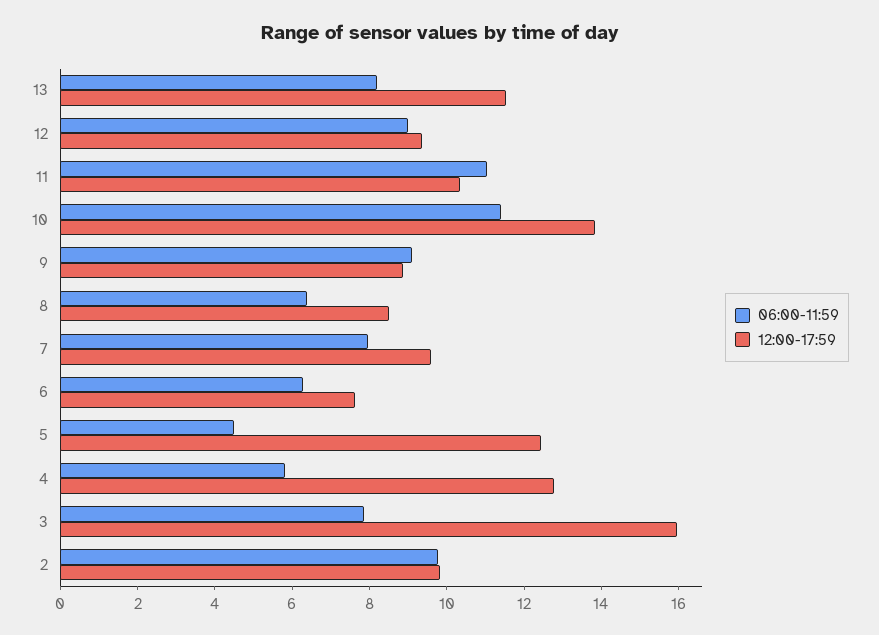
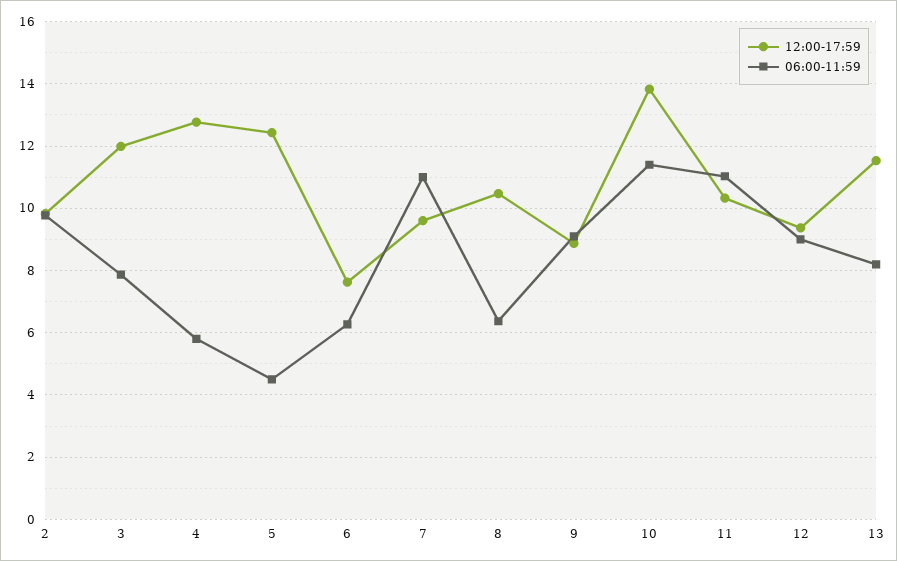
  {
    "06:00-11:59": {
      "13": 8.2,
      "12": 9,
      "11": 11,
      "10": 11.4,
      "9": 9.2,
      "8": 6.4,
-     "7": 8,
+     "7": 11,
      "6": 6.2,
      "5": 4.6,
      "4": 5.8,
      "3": 7.8,
      "2": 9.8
    },
    "12:00-17:59": {
      "13": 11.6,
      "12": 9.4,
      "11": 10.4,
      "10": 13.8,
      "9": 8.8,
-     "8": 8.5,
+     "8": 10.4,
      "7": 9.6,
      "6": 7.6,
      "5": 12.4,
      "4": 12.8,
-     "3": 16,
+     "3": 12,
      "2": 9.8
    }
  }

